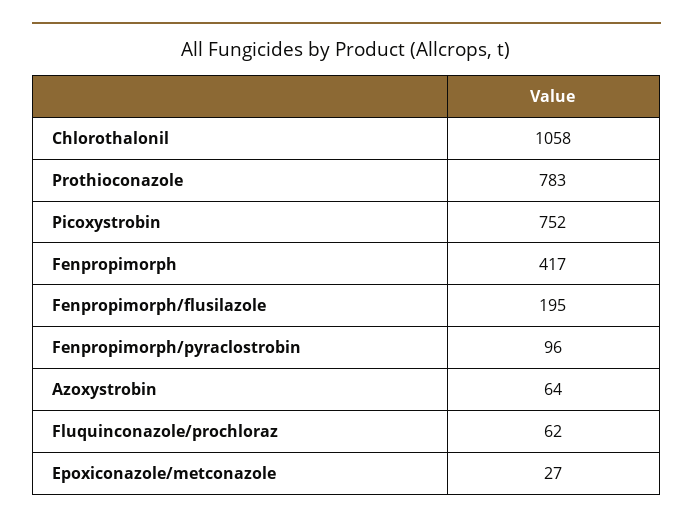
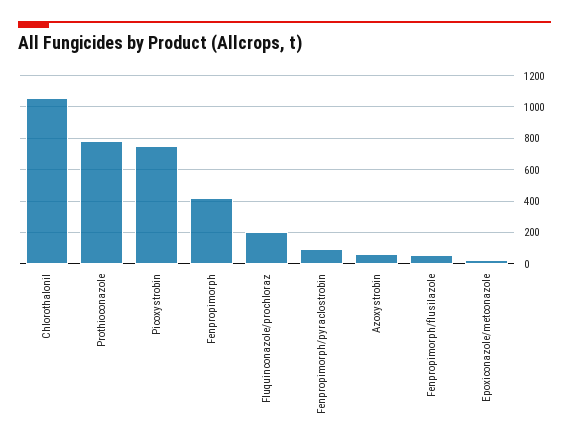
  {
    "Chlorothalonil": 1058,
    "Prothioconazole": 783,
    "Picoxystrobin": 752,
    "Fenpropimorph": 417,
-   "Fenpropimorph/flusilazole": 195,
+   "Fenpropimorph/flusilazole": 50,
    "Fenpropimorph/pyraclostrobin": 96,
    "Azoxystrobin": 64,
-   "Fluquinconazole/prochloraz": 62,
+   "Fluquinconazole/prochloraz": 200,
    "Epoxiconazole/metconazole": 27
  }

